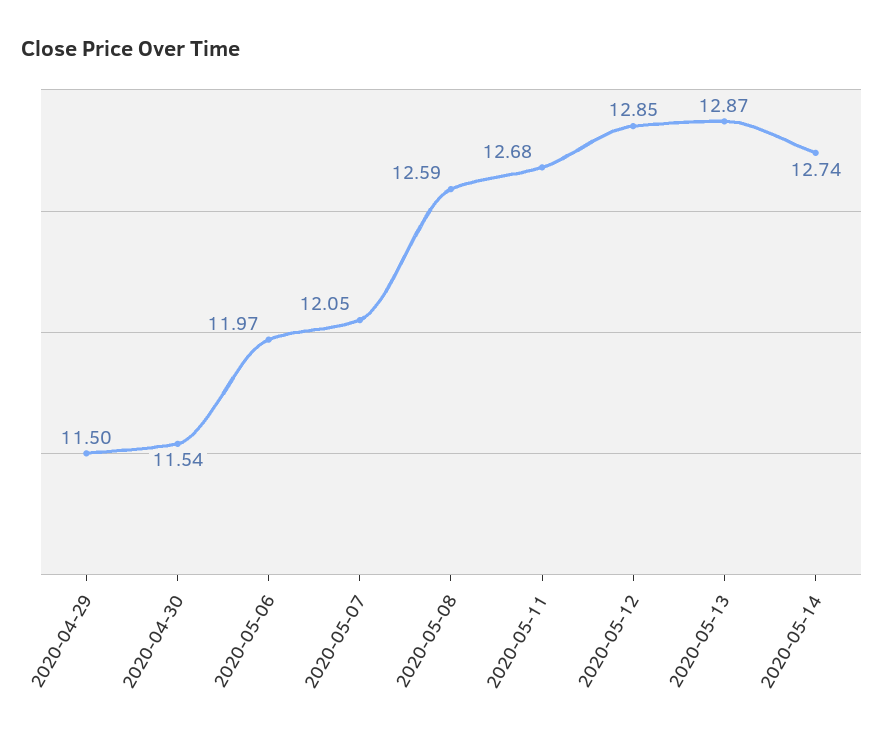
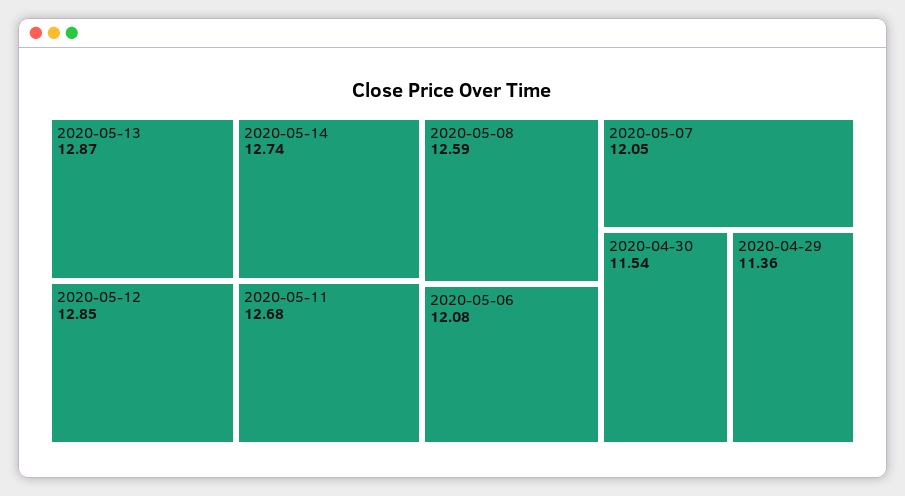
  {
-   "2020-04-29": 11.5,
+   "2020-04-29": 11.36,
    "2020-04-30": 11.54,
-   "2020-05-06": 11.97,
+   "2020-05-06": 12.08,
    "2020-05-07": 12.05,
    "2020-05-08": 12.59,
    "2020-05-11": 12.68,
    "2020-05-12": 12.85,
    "2020-05-13": 12.87,
    "2020-05-14": 12.74
  }

